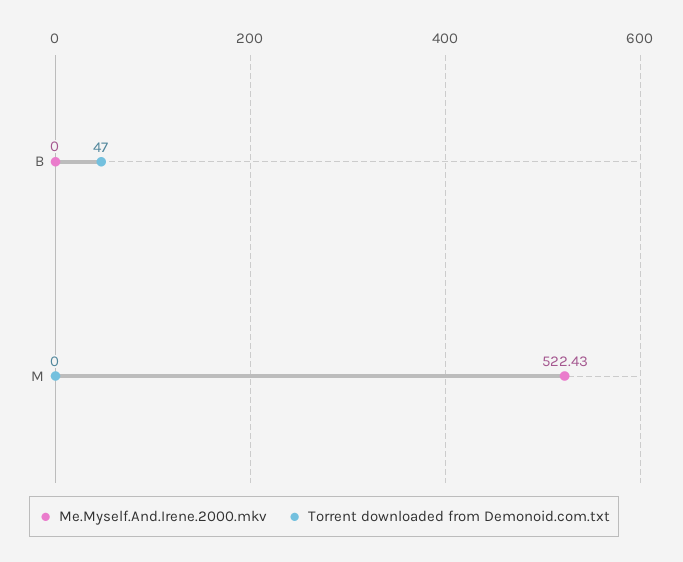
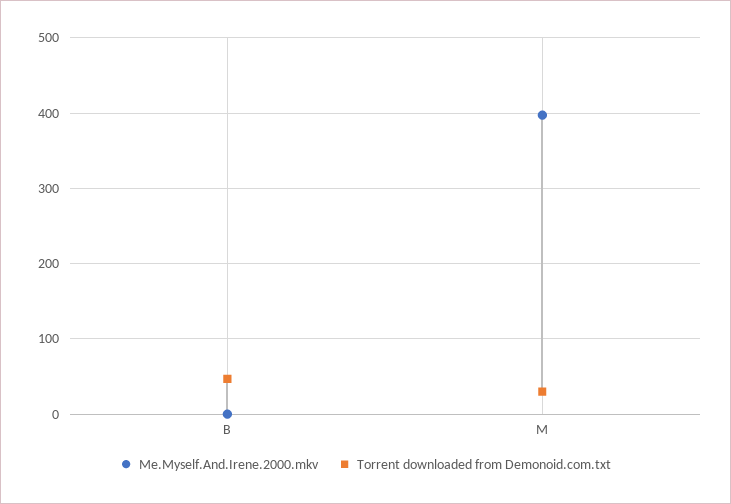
  {
    "Me.Myself.And.Irene.2000.mkv": {
      "B": 0,
-     "M": 522.43
+     "M": 400
    },
    "Torrent downloaded from Demonoid.com.txt": {
      "B": 47,
-     "M": 0
+     "M": 30
    }
  }

